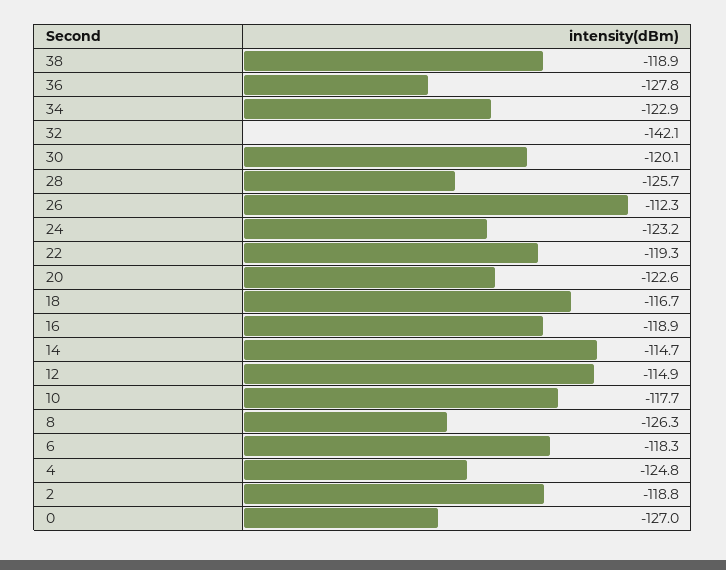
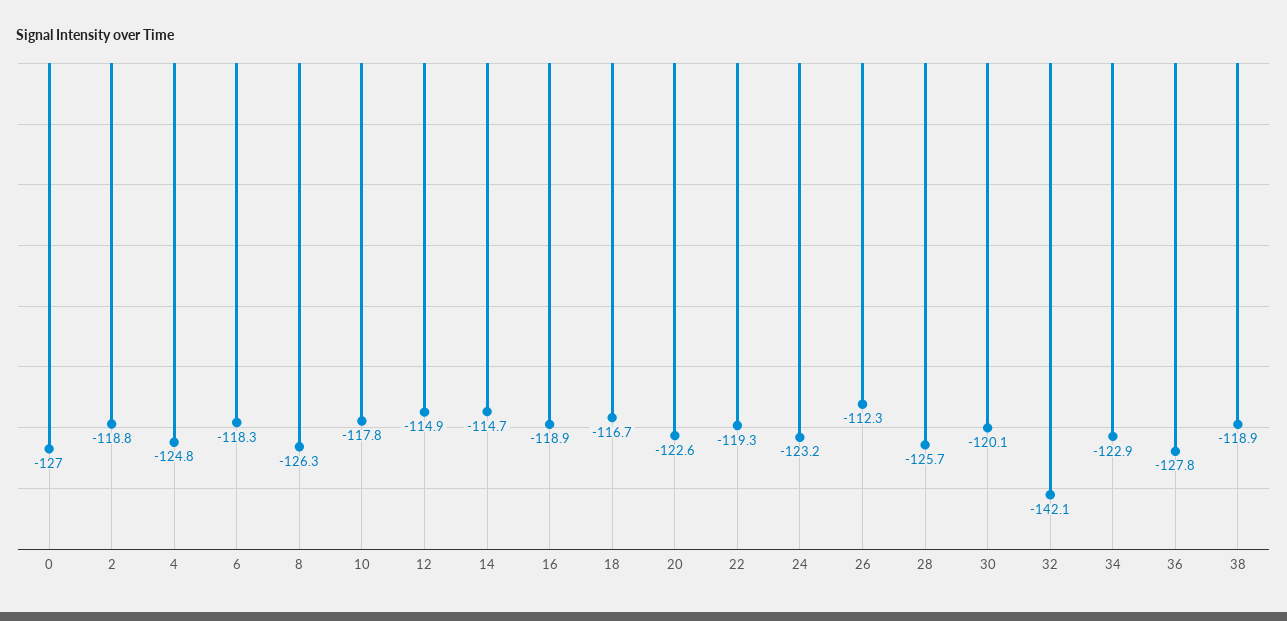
  {
    "38": -118.9,
    "36": -127.8,
    "34": -122.9,
    "32": -142.1,
    "30": -120.1,
    "28": -125.7,
    "26": -112.3,
    "24": -123.2,
    "22": -119.3,
    "20": -122.6,
    "18": -116.7,
    "16": -118.9,
    "14": -114.7,
    "12": -114.9,
-   "10": -117.7,
+   "10": -117.8,
    "8": -126.3,
    "6": -118.3,
    "4": -124.8,
    "2": -118.8,
    "0": -127
  }

